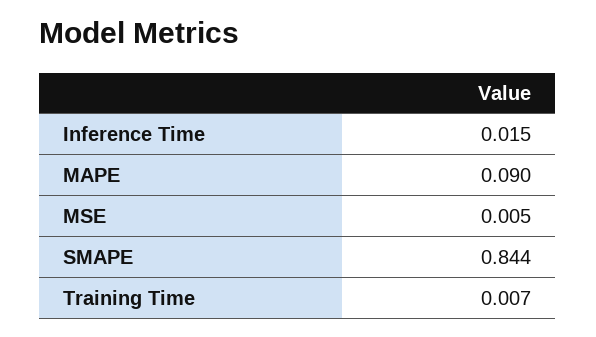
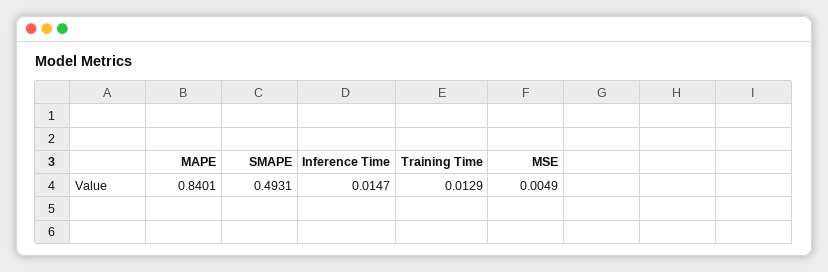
  {
    "Inference Time": 0.0147,
-   "MAPE": 0.09,
+   "MAPE": 0.8401,
    "MSE": 0.0049,
-   "SMAPE": 0.844,
+   "SMAPE": 0.4931,
-   "Training Time": 0.007
+   "Training Time": 0.0129
  }

